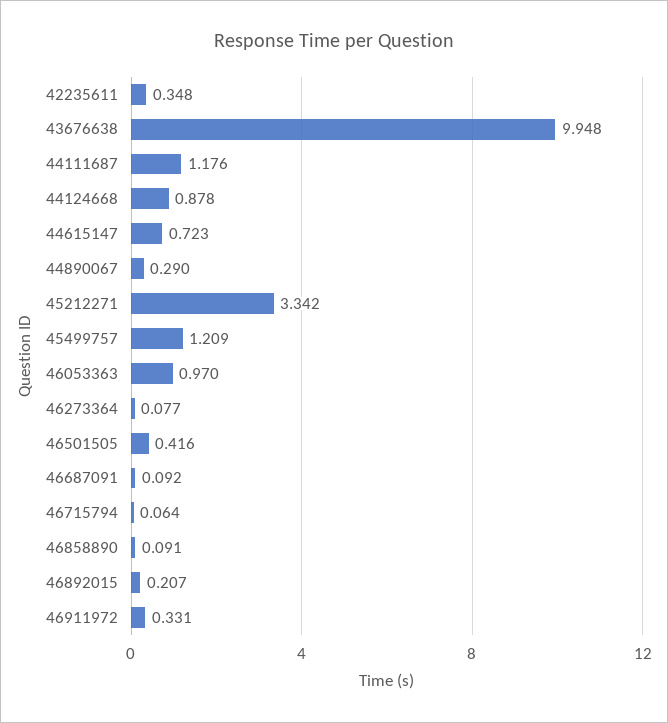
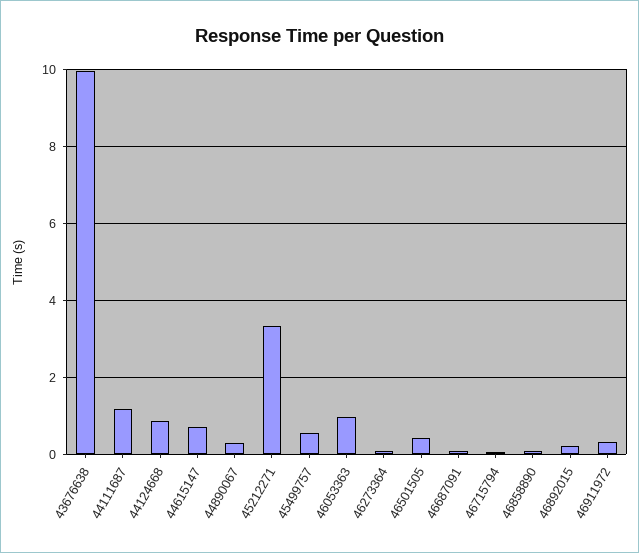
  {
-   "42235611": 0.348,
    "43676638": 9.948,
    "44111687": 1.176,
    "44124668": 0.878,
    "44615147": 0.723,
    "44890067": 0.29,
    "45212271": 3.342,
-   "45499757": 1.209,
+   "45499757": 0.6,
    "46053363": 0.97,
    "46273364": 0.077,
    "46501505": 0.416,
    "46687091": 0.092,
    "46715794": 0.064,
    "46858890": 0.091,
    "46892015": 0.207,
    "46911972": 0.331
  }

